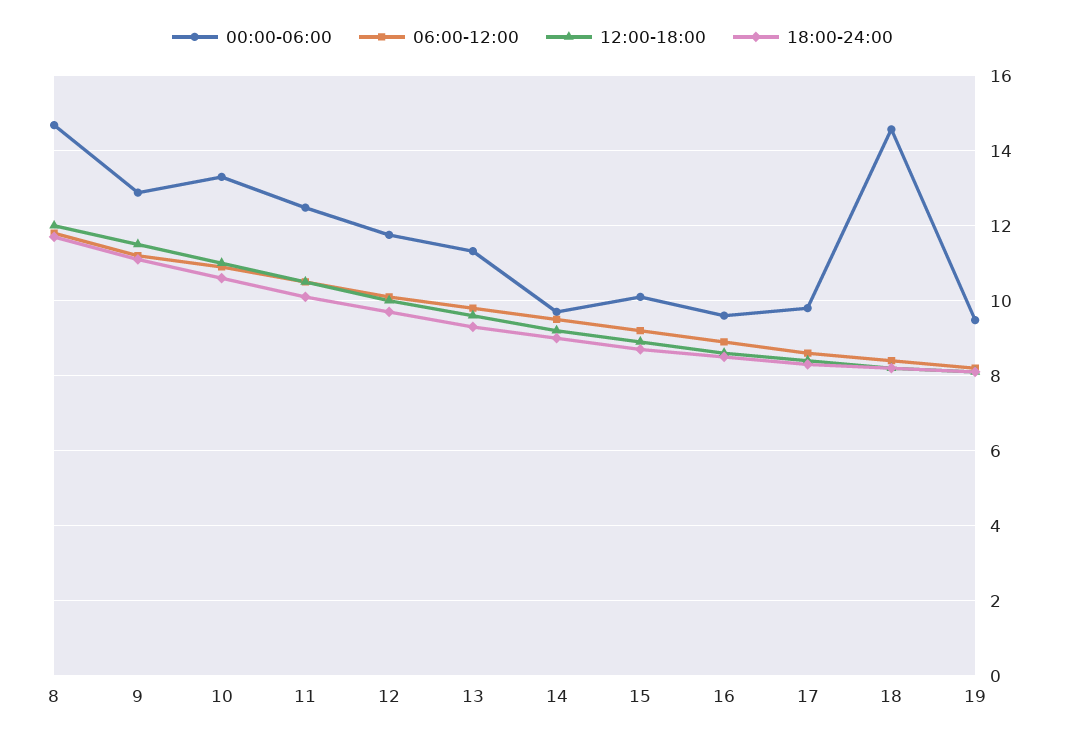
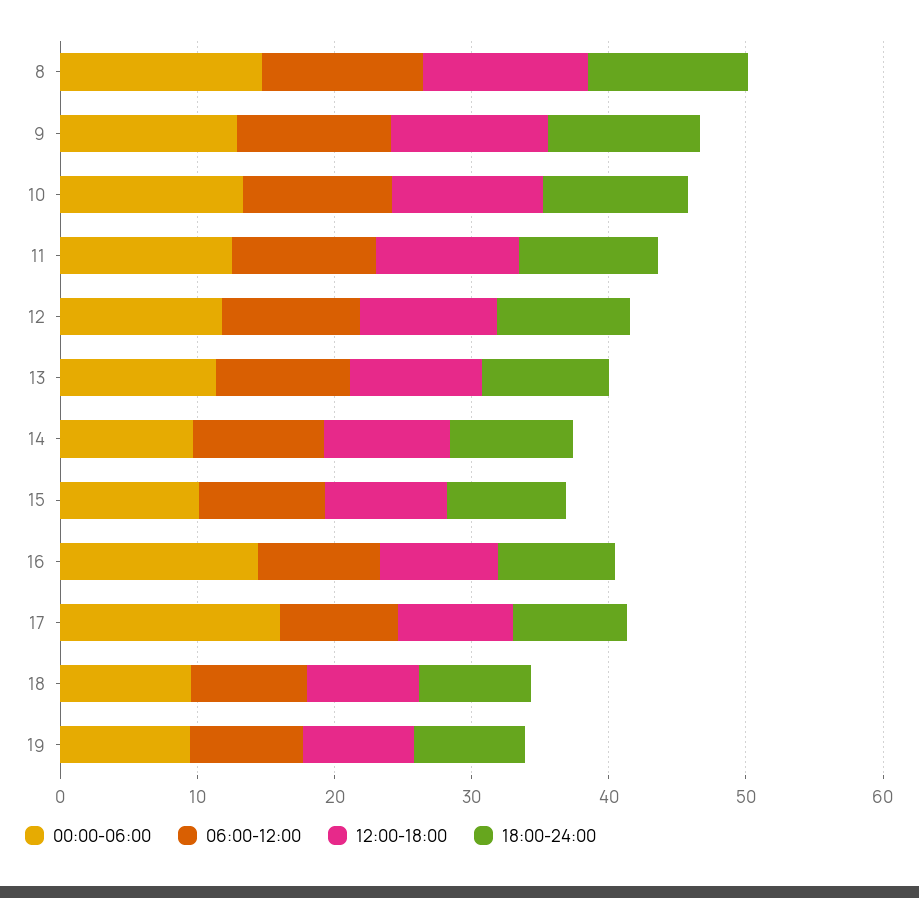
  {
    "00:00-06:00": {
      "8": 14.6,
      "9": 12.8,
      "10": 13.4,
      "11": 12.4,
      "12": 11.8,
      "13": 11.4,
      "14": 9.8,
      "15": 10.2,
-     "16": 9.6,
+     "16": 14,
-     "17": 9.8,
+     "17": 16,
-     "18": 14.6,
+     "18": 10,
      "19": 9.4
    },
    "06:00-12:00": {
      "8": 11.8,
      "9": 11.2,
      "10": 11,
      "11": 10.6,
      "12": 10.2,
      "13": 9.8,
      "14": 9.6,
      "15": 9.2,
      "16": 9,
      "17": 8.6,
      "18": 8.4,
      "19": 8.2
    },
    "12:00-18:00": {
      "8": 12,
      "9": 11.6,
      "10": 11,
      "11": 10.6,
      "12": 10,
      "13": 9.6,
      "14": 9.2,
      "15": 9,
      "16": 8.6,
      "17": 8.4,
      "18": 8.2,
      "19": 8.2
    },
    "18:00-24:00": {
      "8": 11.8,
      "9": 11.2,
      "10": 10.6,
      "11": 10.2,
      "12": 9.8,
      "13": 9.4,
      "14": 9,
      "15": 8.8,
      "16": 8.6,
      "17": 8.4,
      "18": 8.2,
      "19": 8.2
    }
  }

